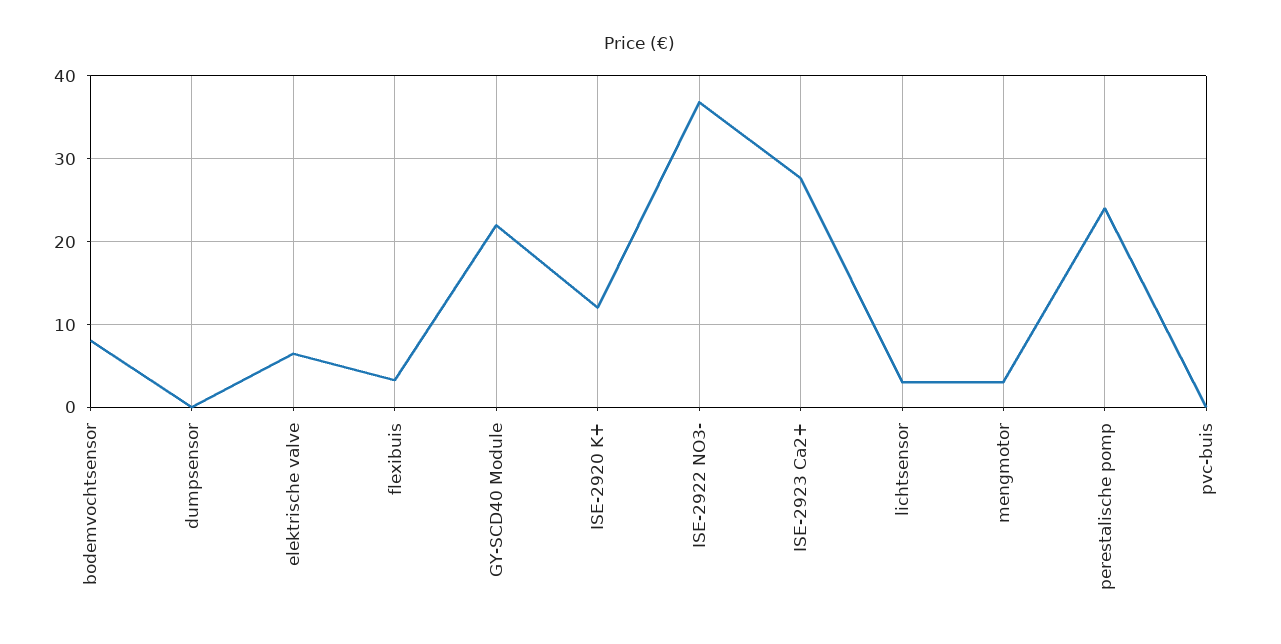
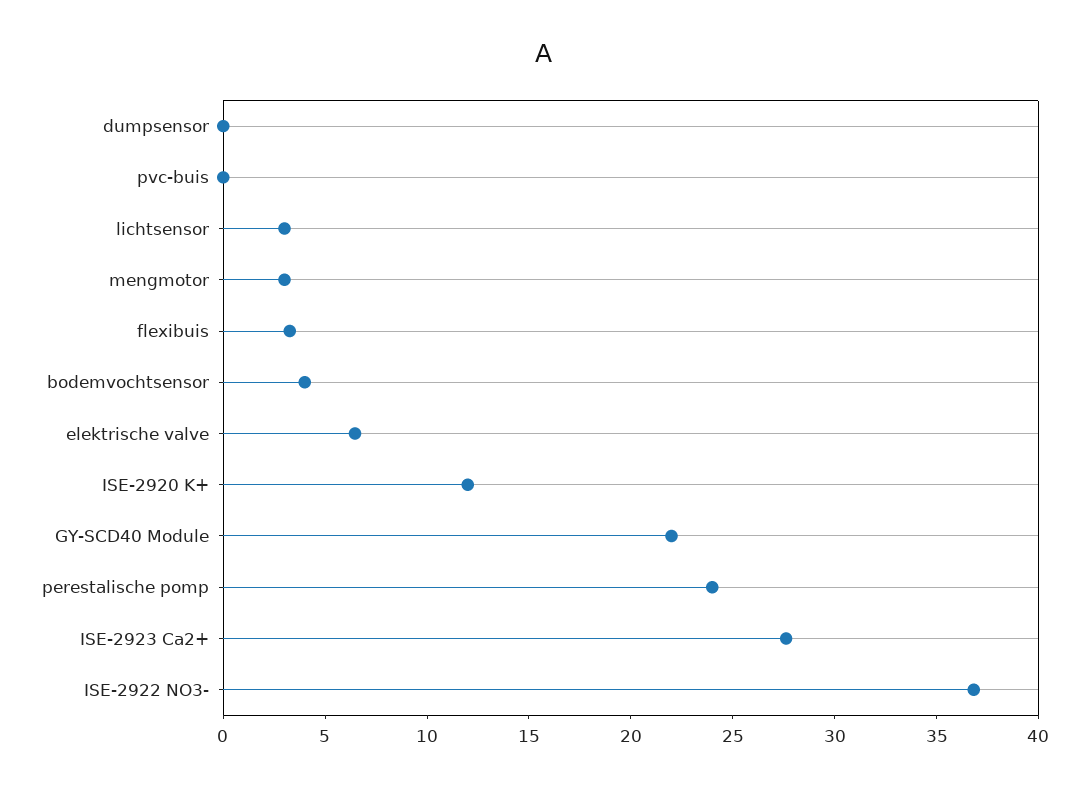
  {
-   "bodemvochtsensor": 8,
+   "bodemvochtsensor": 4,
    "dumpsensor": 0,
    "elektrische valve": 6,
    "flexibuis": 3,
    "GY-SCD40 Module": 22,
    "ISE-2920 K+": 12,
    "ISE-2922 NO3-": 37,
    "ISE-2923 Ca2+": 28,
    "lichtsensor": 3,
    "mengmotor": 3,
    "perestalische pomp": 24,
    "pvc-buis": 0
  }

